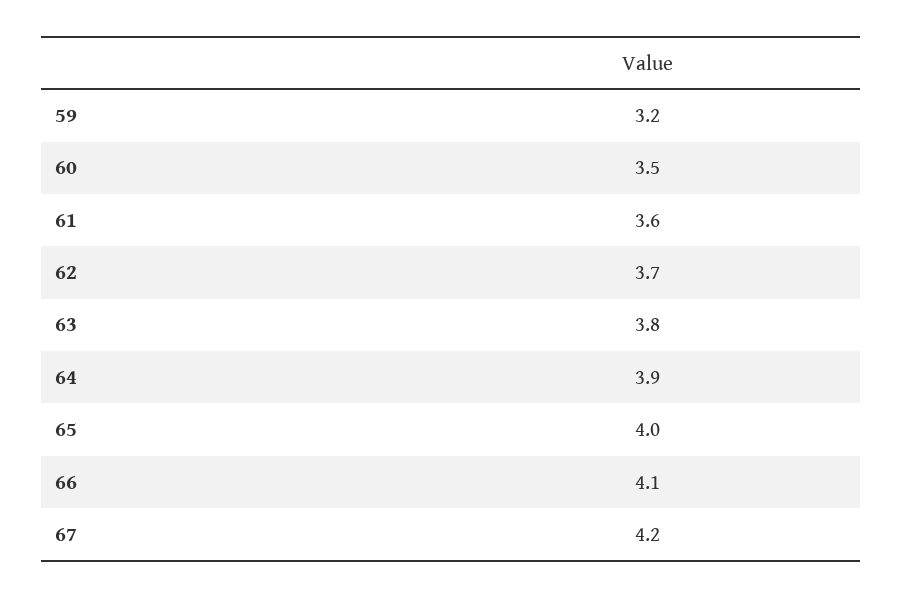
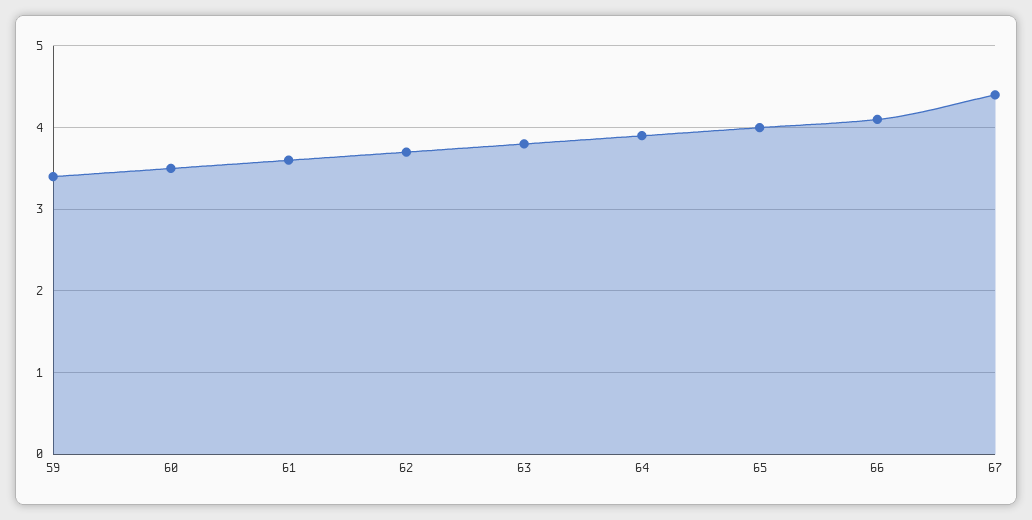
  {
-   "59": 3.2,
+   "59": 3.4,
    "60": 3.5,
    "61": 3.6,
    "62": 3.7,
    "63": 3.8,
    "64": 3.9,
    "65": 4,
    "66": 4.1,
-   "67": 4.2
+   "67": 4.4
  }

